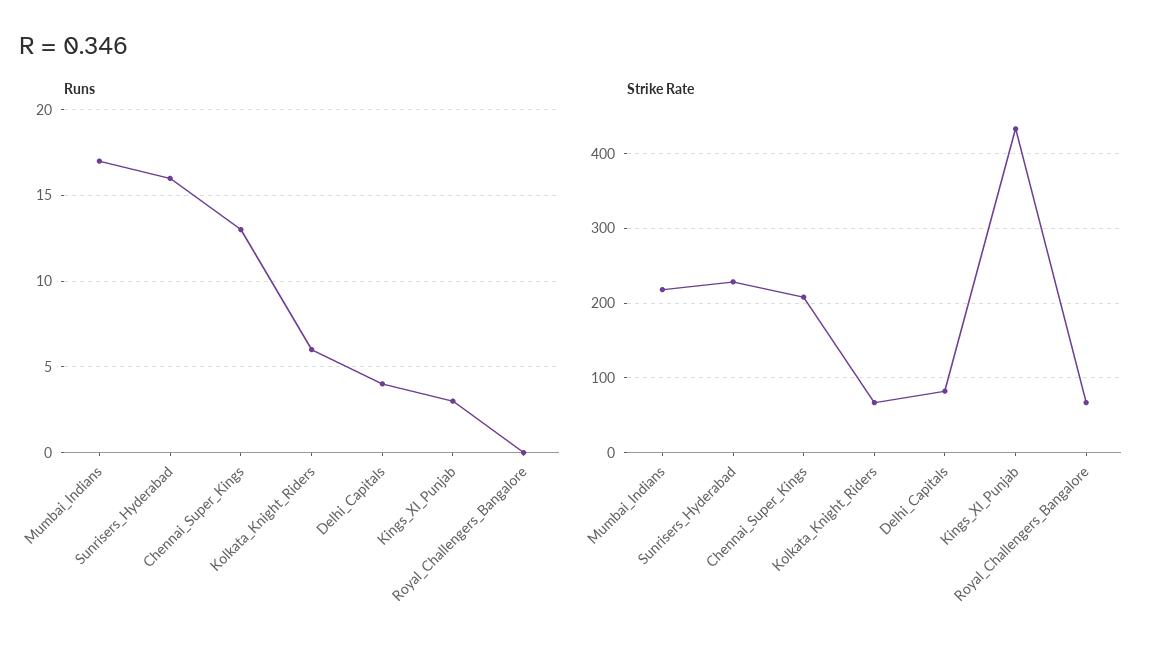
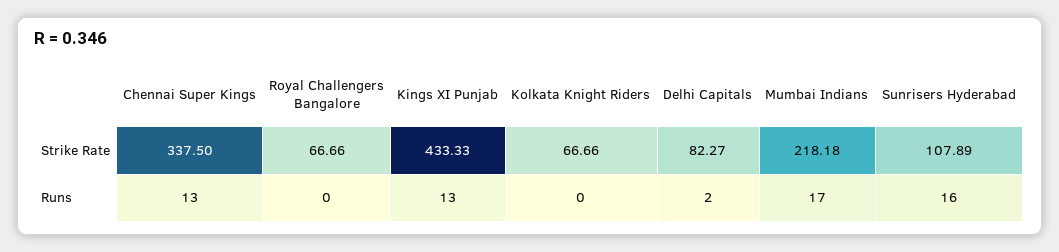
  {
    "Runs": {
      "Mumbai_Indians": 17,
      "Sunrisers_Hyderabad": 16,
      "Chennai_Super_Kings": 13,
-     "Kolkata_Knight_Riders": 6,
+     "Kolkata_Knight_Riders": 0,
-     "Delhi_Capitals": 4,
+     "Delhi_Capitals": 2,
-     "Kings_XI_Punjab": 3,
+     "Kings_XI_Punjab": 13,
      "Royal_Challengers_Bangalore": 0
    },
    "Strike Rate": {
      "Mumbai_Indians": 218.18,
-     "Sunrisers_Hyderabad": 230,
+     "Sunrisers_Hyderabad": 107.89,
-     "Chennai_Super_Kings": 210,
+     "Chennai_Super_Kings": 337.5,
      "Kolkata_Knight_Riders": 66.66,
      "Delhi_Capitals": 82.27,
      "Kings_XI_Punjab": 433.33,
      "Royal_Challengers_Bangalore": 66.66
    }
  }

